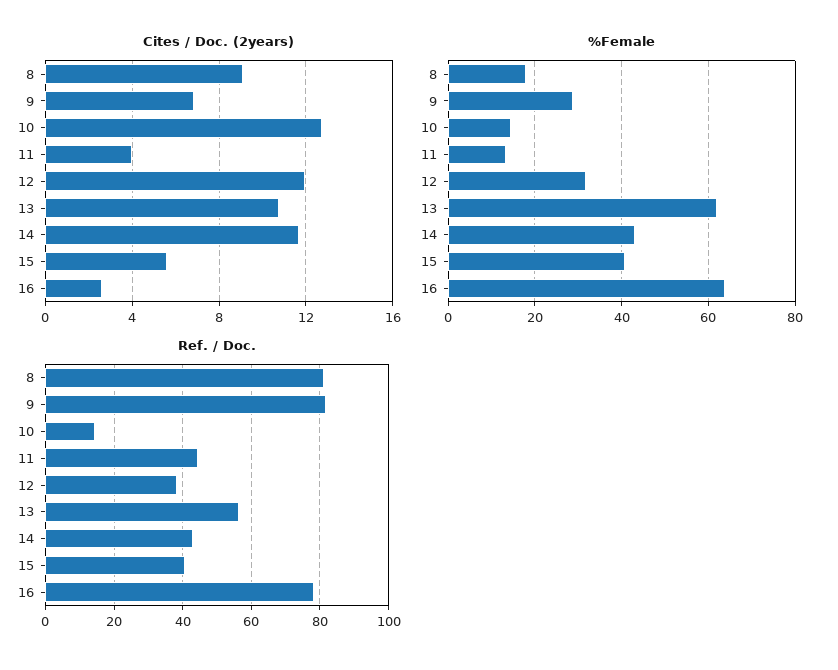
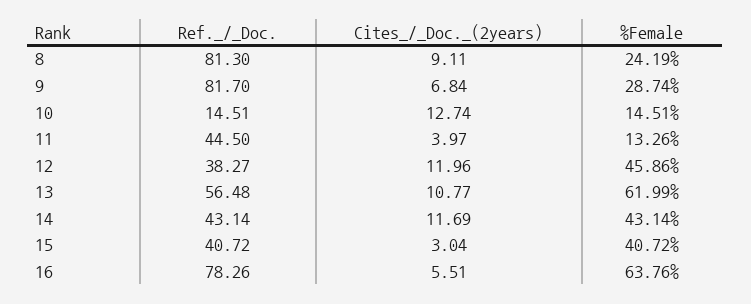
  {
    "Cites / Doc. (2years)": {
      "8": 9.11,
      "9": 6.84,
      "10": 12.74,
      "11": 3.97,
      "12": 11.96,
      "13": 10.77,
      "14": 11.69,
-     "15": 5.5,
+     "15": 3.04,
-     "16": 2.5
+     "16": 5.51
    },
    "%Female": {
-     "8": 18,
+     "8": 24.19,
      "9": 28.74,
      "10": 14.51,
      "11": 13.26,
-     "12": 32,
+     "12": 45.86,
      "13": 61.99,
      "14": 43.14,
      "15": 40.72,
      "16": 63.76
    },
    "Ref. / Doc.": {
      "8": 81.3,
      "9": 81.7,
      "10": 14.51,
      "11": 44.5,
      "12": 38.27,
      "13": 56.48,
      "14": 43.14,
      "15": 40.72,
      "16": 78.26
    }
  }

